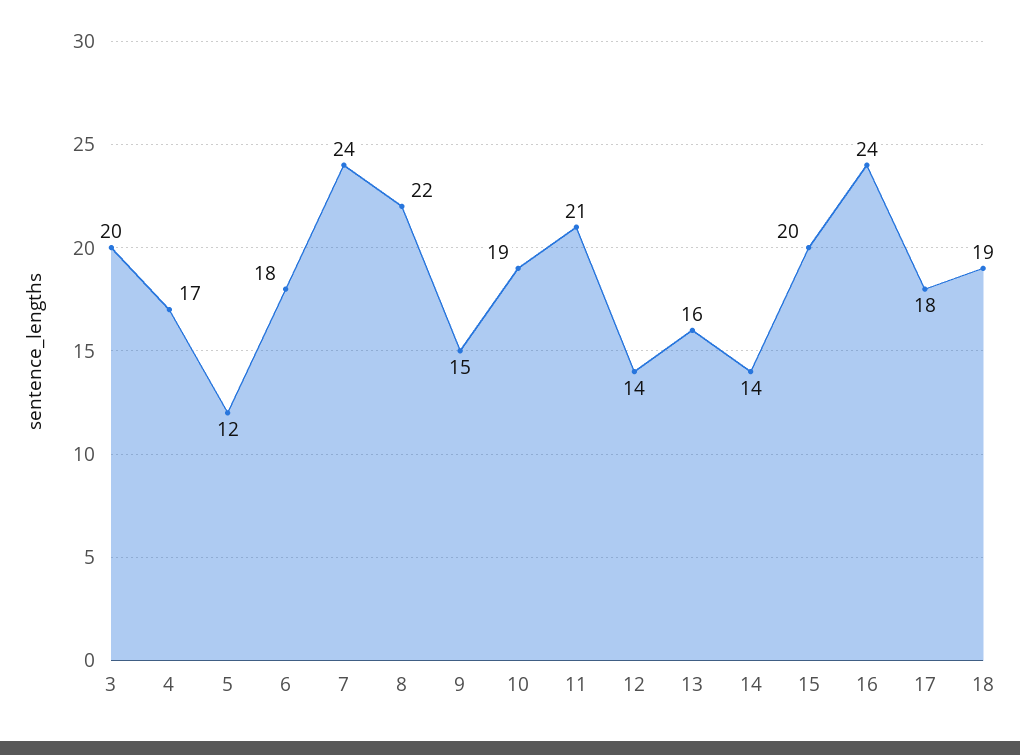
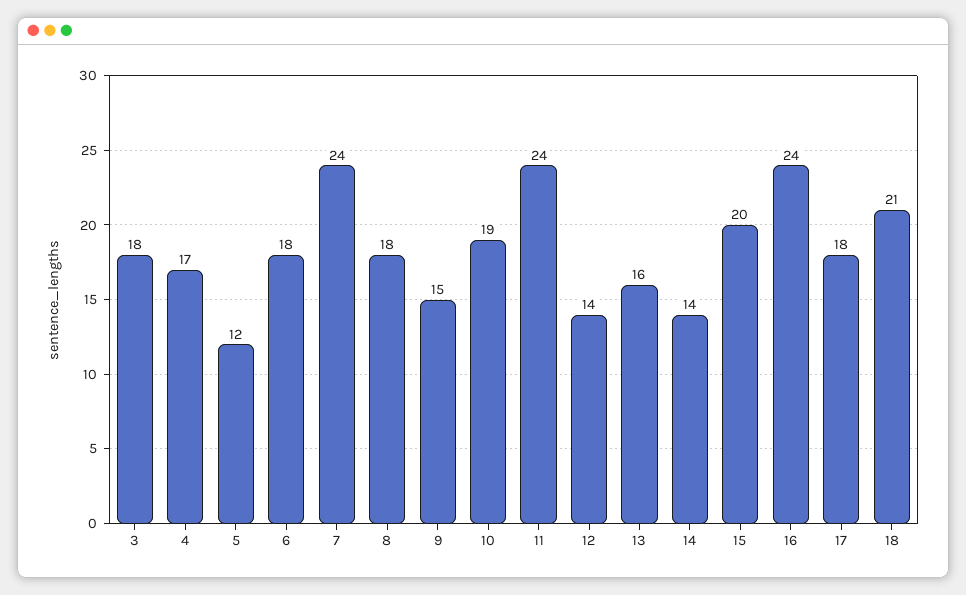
  {
-   "3": 20,
+   "3": 18,
    "4": 17,
    "5": 12,
    "6": 18,
    "7": 24,
-   "8": 22,
+   "8": 18,
    "9": 15,
    "10": 19,
-   "11": 21,
+   "11": 24,
    "12": 14,
    "13": 16,
    "14": 14,
    "15": 20,
    "16": 24,
    "17": 18,
-   "18": 19
+   "18": 21
  }

